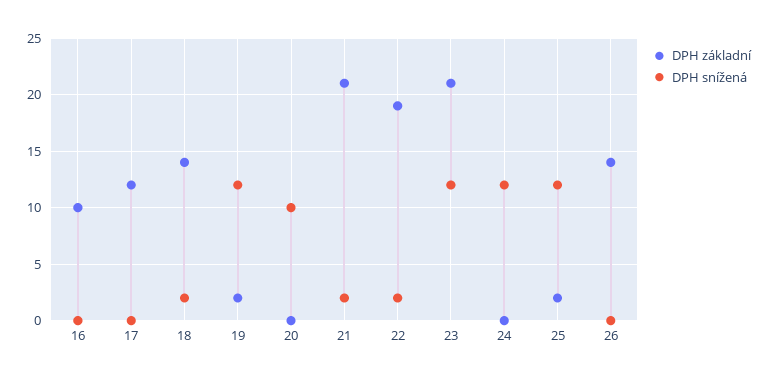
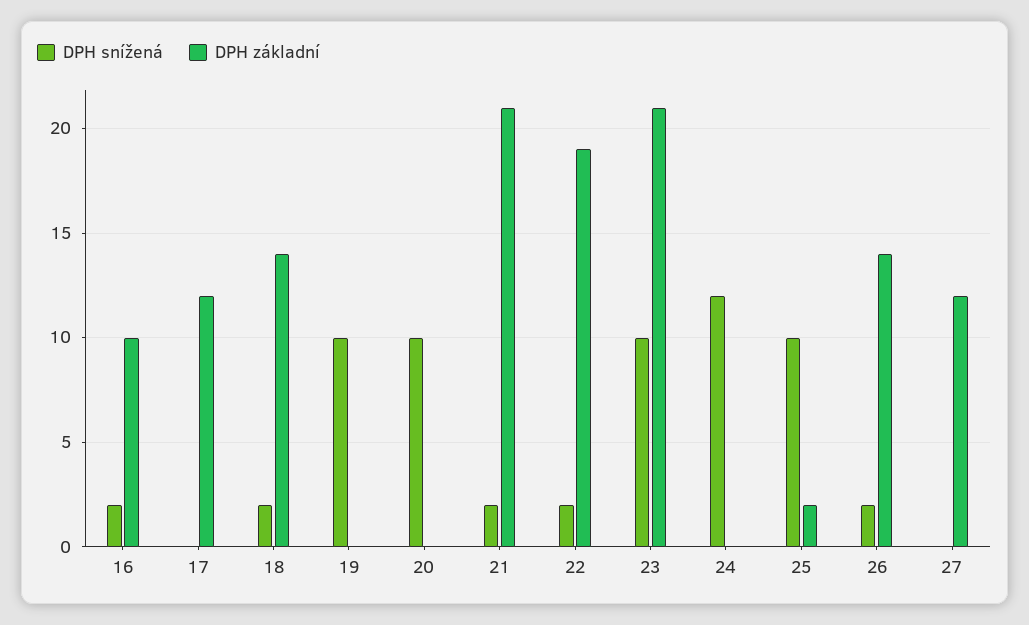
  {
    "DPH základní": {
      "16": 10,
      "17": 12,
      "18": 14,
-     "19": 2,
+     "19": 0,
      "20": 0,
      "21": 21,
      "22": 19,
      "23": 21,
      "24": 0,
      "25": 2,
-     "26": 14
+     "26": 14,
+     "27": 12
    },
    "DPH snížená": {
-     "16": 0,
+     "16": 2,
      "17": 0,
      "18": 2,
-     "19": 12,
+     "19": 10,
      "20": 10,
      "21": 2,
      "22": 2,
-     "23": 12,
+     "23": 10,
      "24": 12,
-     "25": 12,
+     "25": 10,
-     "26": 0
+     "26": 2,
+     "27": 0
    }
  }

